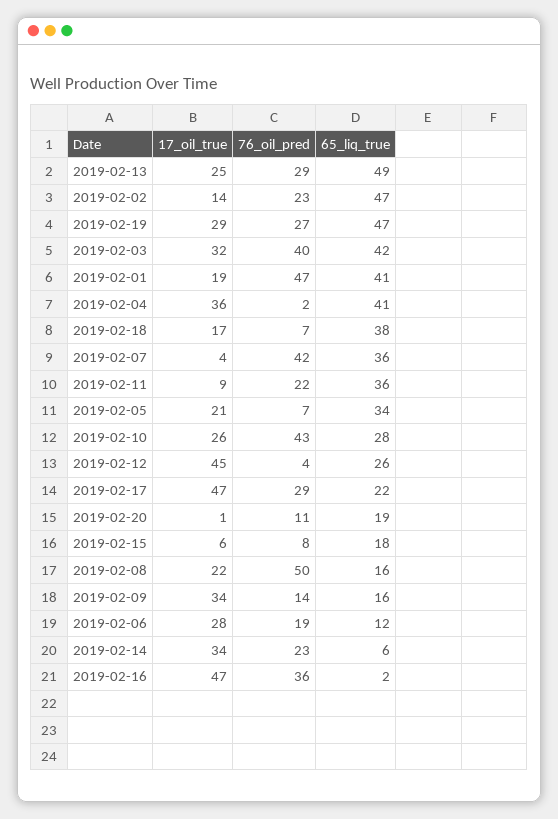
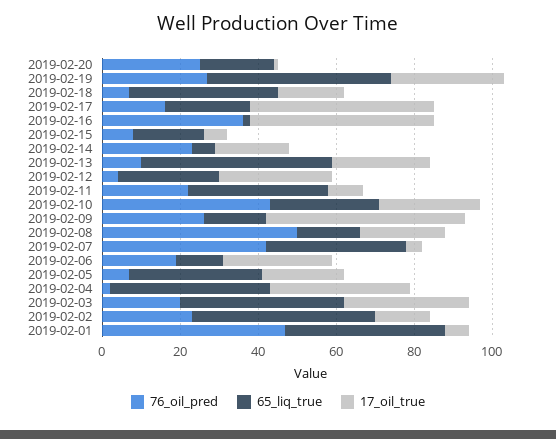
  {
    "17_oil_true": {
      "2019-02-13": 25,
      "2019-02-02": 14,
      "2019-02-19": 29,
      "2019-02-03": 32,
-     "2019-02-01": 19,
+     "2019-02-01": 5,
      "2019-02-04": 36,
      "2019-02-18": 17,
      "2019-02-07": 4,
      "2019-02-11": 9,
      "2019-02-05": 21,
      "2019-02-10": 26,
-     "2019-02-12": 45,
+     "2019-02-12": 30,
      "2019-02-17": 47,
      "2019-02-20": 1,
      "2019-02-15": 6,
      "2019-02-08": 22,
-     "2019-02-09": 34,
+     "2019-02-09": 50,
      "2019-02-06": 28,
-     "2019-02-14": 34,
+     "2019-02-14": 20,
      "2019-02-16": 47
    },
    "76_oil_pred": {
-     "2019-02-13": 29,
+     "2019-02-13": 10,
      "2019-02-02": 23,
      "2019-02-19": 27,
-     "2019-02-03": 40,
+     "2019-02-03": 20,
      "2019-02-01": 47,
      "2019-02-04": 2,
      "2019-02-18": 7,
      "2019-02-07": 42,
      "2019-02-11": 22,
      "2019-02-05": 7,
      "2019-02-10": 43,
      "2019-02-12": 4,
-     "2019-02-17": 29,
+     "2019-02-17": 15,
-     "2019-02-20": 11,
+     "2019-02-20": 25,
      "2019-02-15": 8,
      "2019-02-08": 50,
-     "2019-02-09": 14,
+     "2019-02-09": 25,
      "2019-02-06": 19,
      "2019-02-14": 23,
      "2019-02-16": 36
    },
    "65_liq_true": {
      "2019-02-13": 49,
      "2019-02-02": 47,
      "2019-02-19": 47,
      "2019-02-03": 42,
      "2019-02-01": 41,
      "2019-02-04": 41,
      "2019-02-18": 38,
      "2019-02-07": 36,
      "2019-02-11": 36,
      "2019-02-05": 34,
      "2019-02-10": 28,
      "2019-02-12": 26,
      "2019-02-17": 22,
      "2019-02-20": 19,
      "2019-02-15": 18,
      "2019-02-08": 16,
      "2019-02-09": 16,
      "2019-02-06": 12,
      "2019-02-14": 6,
      "2019-02-16": 2
    }
  }

